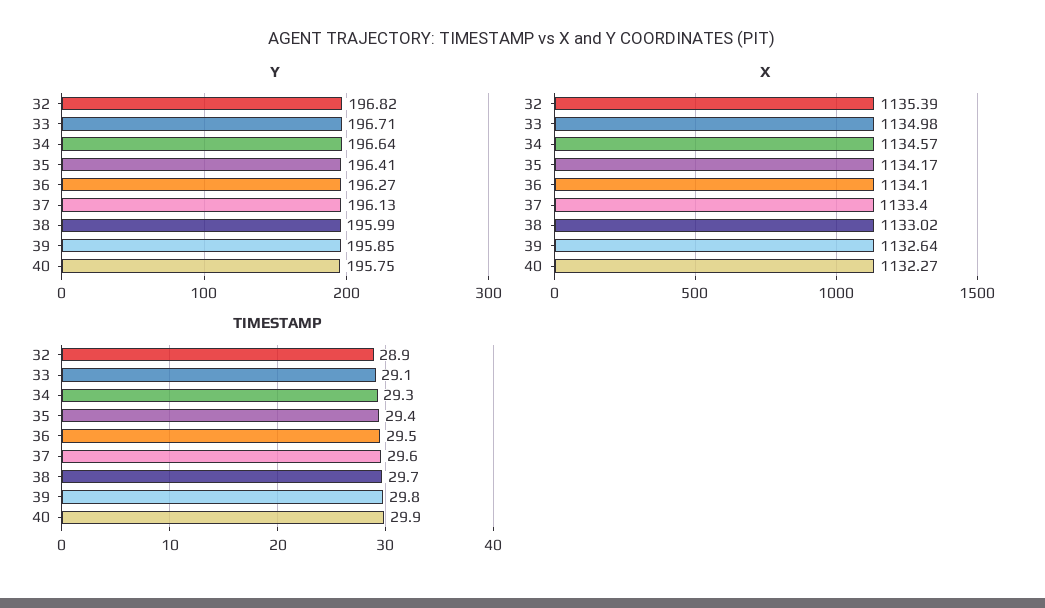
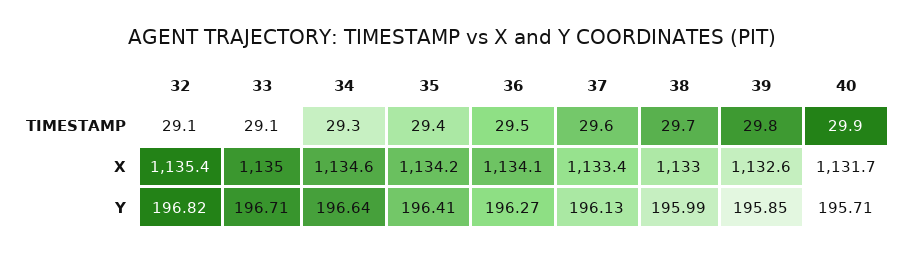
  {
    "Y": {
      "32": 196.82,
      "33": 196.71,
      "34": 196.64,
      "35": 196.41,
      "36": 196.27,
      "37": 196.13,
      "38": 195.99,
      "39": 195.85,
-     "40": 195.75
+     "40": 195.71
    },
    "X": {
      "32": 1135.39,
      "33": 1134.98,
      "34": 1134.57,
      "35": 1134.17,
      "36": 1134.1,
      "37": 1133.4,
      "38": 1133.02,
      "39": 1132.64,
-     "40": 1132.27
+     "40": 1131.7
    },
    "TIMESTAMP": {
-     "32": 28.9,
+     "32": 29.1,
      "33": 29.1,
      "34": 29.3,
      "35": 29.4,
      "36": 29.5,
      "37": 29.6,
      "38": 29.7,
      "39": 29.8,
      "40": 29.9
    }
  }

